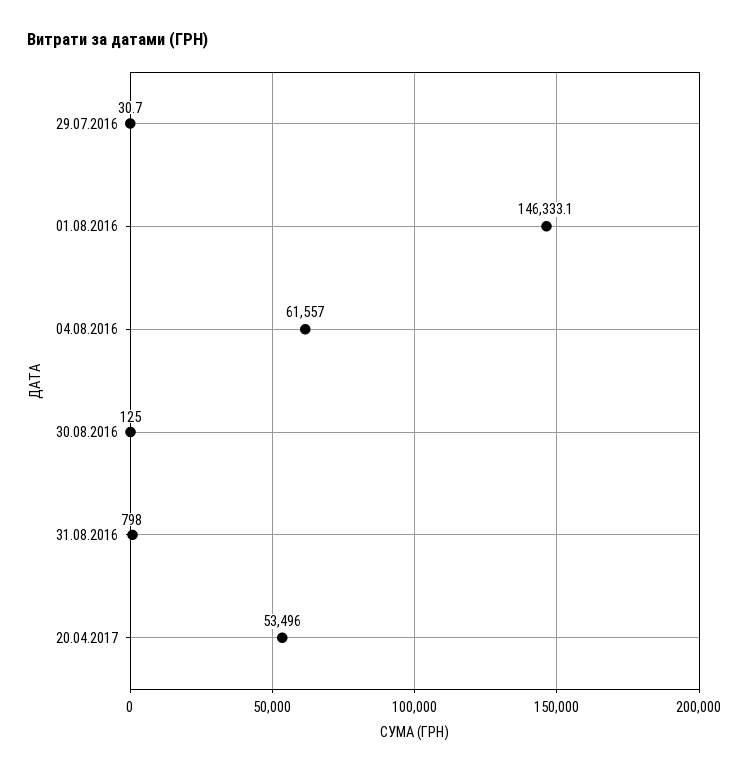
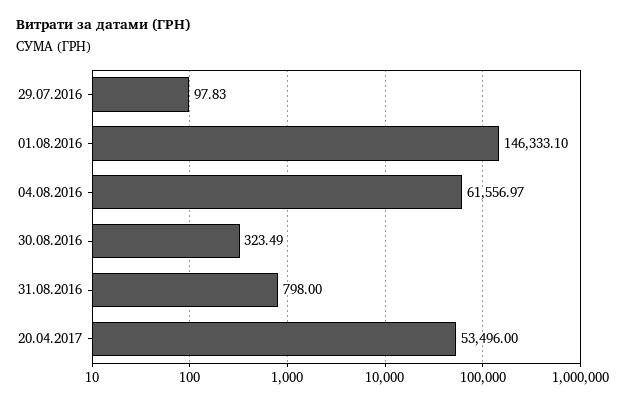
  {
-   "29.07.2016": 30.7,
+   "29.07.2016": 97.83,
    "01.08.2016": 146333.1,
    "04.08.2016": 61556.97,
-   "30.08.2016": 125,
+   "30.08.2016": 323.49,
    "31.08.2016": 798,
    "20.04.2017": 53496
  }

